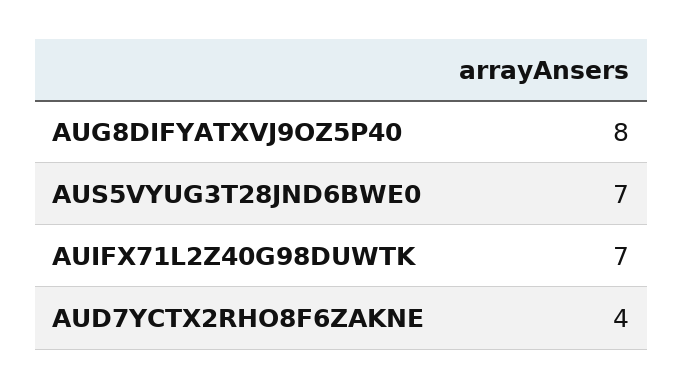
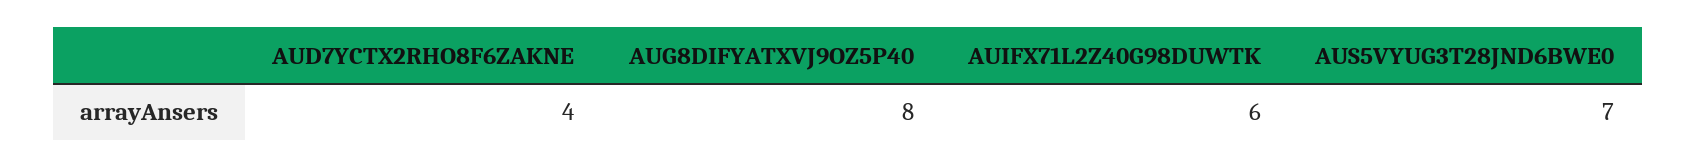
  {
    "AUG8DIFYATXVJ9OZ5P40": 8,
    "AUS5VYUG3T28JND6BWE0": 7,
-   "AUIFX71L2Z40G98DUWTK": 7,
+   "AUIFX71L2Z40G98DUWTK": 6,
    "AUD7YCTX2RHO8F6ZAKNE": 4
  }

